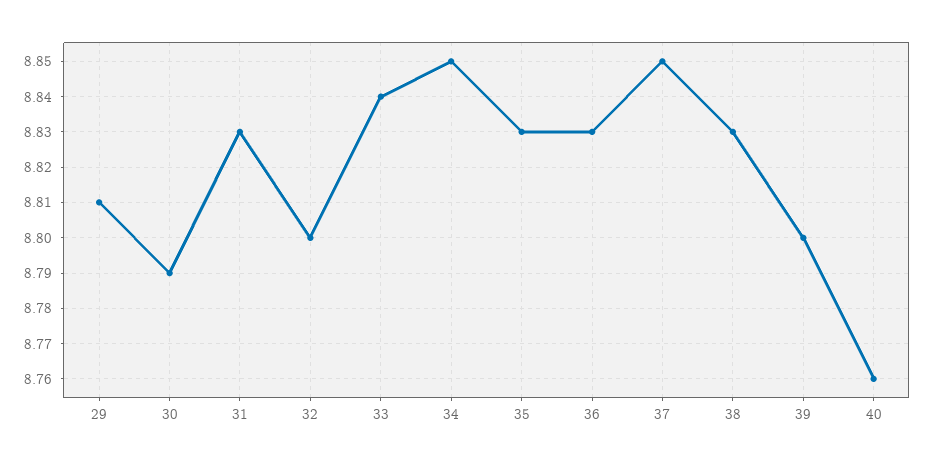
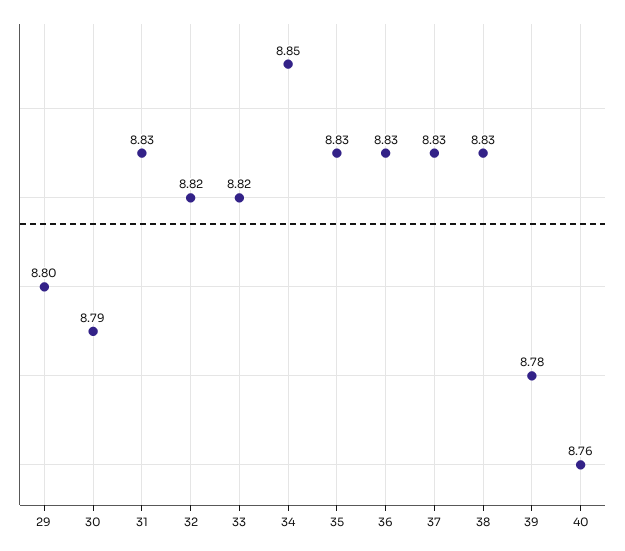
  {
-   "29": 8.81,
+   "29": 8.8,
    "30": 8.79,
    "31": 8.83,
-   "32": 8.8,
+   "32": 8.82,
-   "33": 8.84,
+   "33": 8.82,
    "34": 8.85,
    "35": 8.83,
    "36": 8.83,
-   "37": 8.85,
+   "37": 8.83,
    "38": 8.83,
-   "39": 8.8,
+   "39": 8.78,
    "40": 8.76
  }

